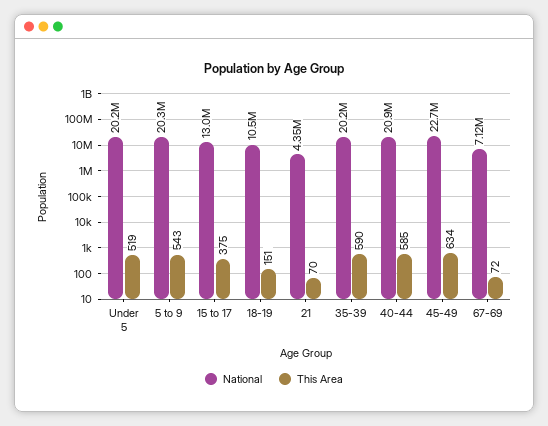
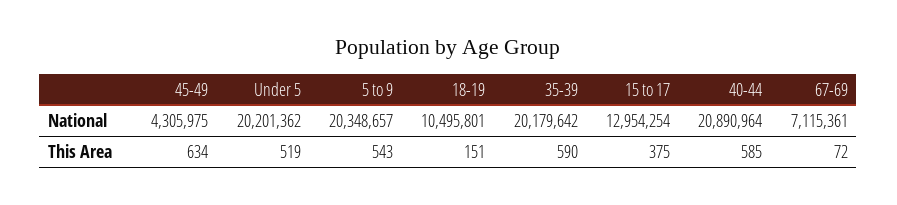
  {
    "National": {
      "Under 5": 20201362,
      "5 to 9": 20348657,
      "15 to 17": 12954254,
      "18-19": 10495801,
-     "21": 4350000,
      "35-39": 20179642,
      "40-44": 20890964,
-     "45-49": 22700000,
+     "45-49": 4305975,
      "67-69": 7115361
    },
    "This Area": {
      "Under 5": 519,
      "5 to 9": 543,
      "15 to 17": 375,
      "18-19": 151,
-     "21": 70,
      "35-39": 590,
      "40-44": 585,
      "45-49": 634,
      "67-69": 72
    }
  }

